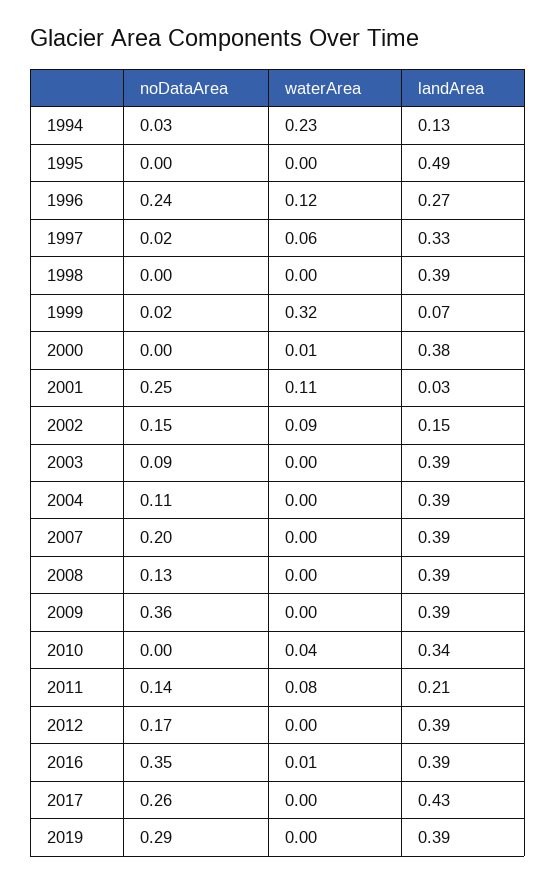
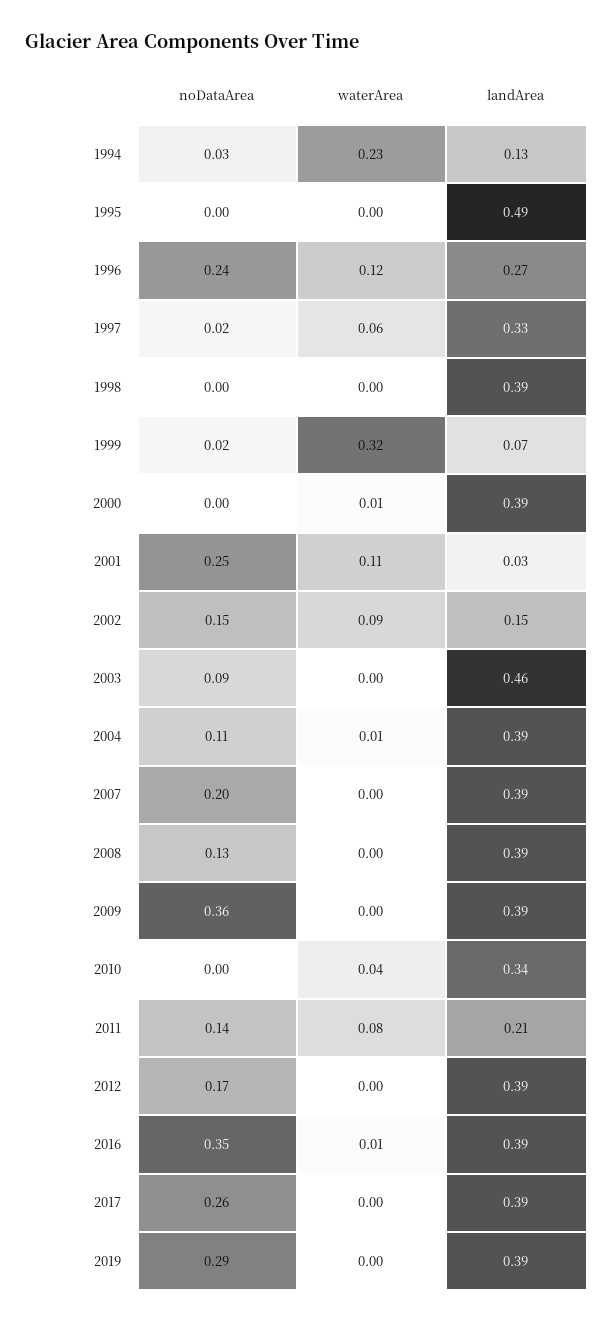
  {
    "noDataArea": {
      "1994": 0.03,
      "1995": 0,
      "1996": 0.24,
      "1997": 0.02,
      "1998": 0,
      "1999": 0.02,
      "2000": 0,
      "2001": 0.25,
      "2002": 0.15,
      "2003": 0.09,
      "2004": 0.11,
      "2007": 0.2,
      "2008": 0.13,
      "2009": 0.36,
      "2010": 0,
      "2011": 0.14,
      "2012": 0.17,
      "2016": 0.35,
      "2017": 0.26,
      "2019": 0.29
    },
    "waterArea": {
      "1994": 0.23,
      "1995": 0,
      "1996": 0.12,
      "1997": 0.06,
      "1998": 0,
      "1999": 0.32,
      "2000": 0.01,
      "2001": 0.11,
      "2002": 0.09,
      "2003": 0,
-     "2004": 0,
+     "2004": 0.01,
      "2007": 0,
      "2008": 0,
      "2009": 0,
      "2010": 0.04,
      "2011": 0.08,
      "2012": 0,
      "2016": 0.01,
      "2017": 0,
      "2019": 0
    },
    "landArea": {
      "1994": 0.13,
      "1995": 0.49,
      "1996": 0.27,
      "1997": 0.33,
      "1998": 0.39,
      "1999": 0.07,
-     "2000": 0.38,
+     "2000": 0.39,
      "2001": 0.03,
      "2002": 0.15,
-     "2003": 0.39,
+     "2003": 0.46,
      "2004": 0.39,
      "2007": 0.39,
      "2008": 0.39,
      "2009": 0.39,
      "2010": 0.34,
      "2011": 0.21,
      "2012": 0.39,
      "2016": 0.39,
-     "2017": 0.43,
+     "2017": 0.39,
      "2019": 0.39
    }
  }

